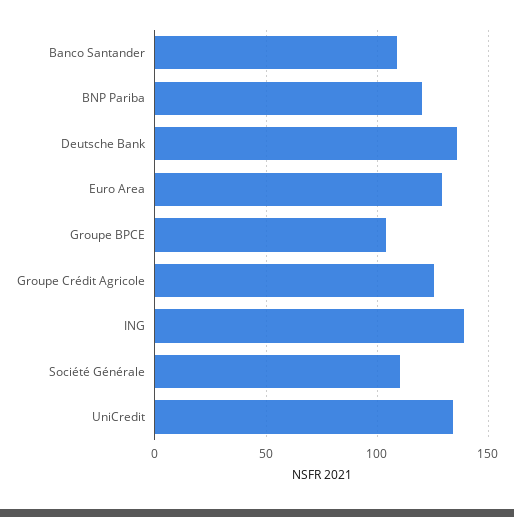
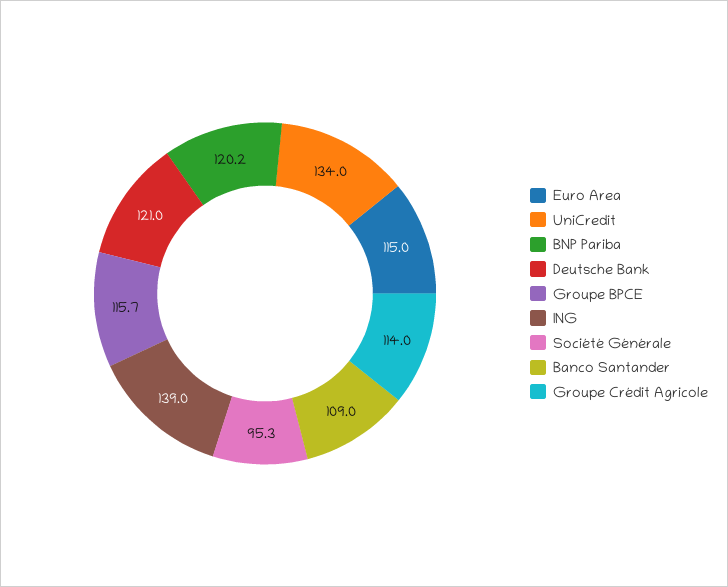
  {
    "Banco Santander": 109,
    "BNP Pariba": 120.2,
-   "Deutsche Bank": 135,
+   "Deutsche Bank": 121,
-   "Euro Area": 130,
+   "Euro Area": 115,
-   "Groupe BPCE": 105,
+   "Groupe BPCE": 115.7,
-   "Groupe Crédit Agricole": 125,
+   "Groupe Crédit Agricole": 114,
    "ING": 139,
-   "Société Générale": 110,
+   "Société Générale": 95.3,
    "UniCredit": 134
  }

